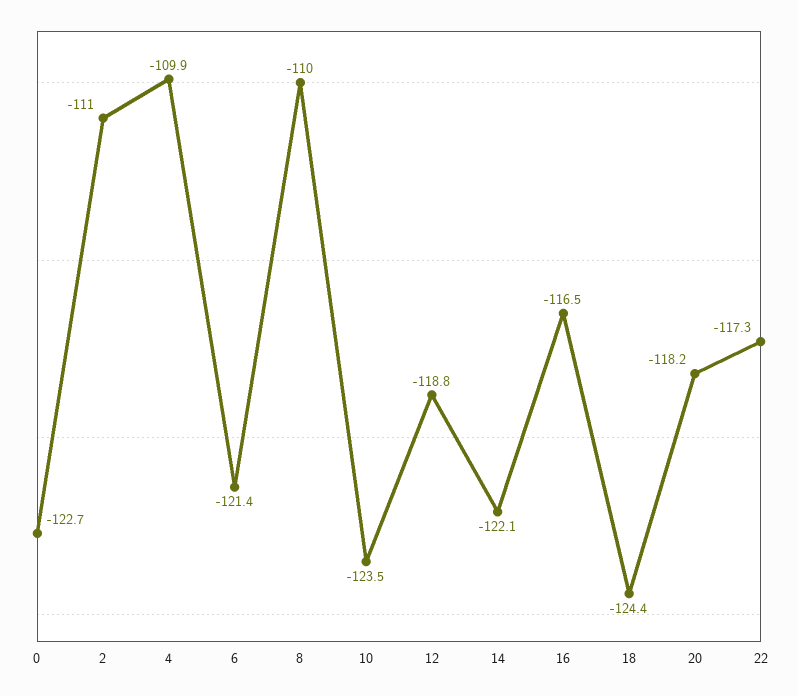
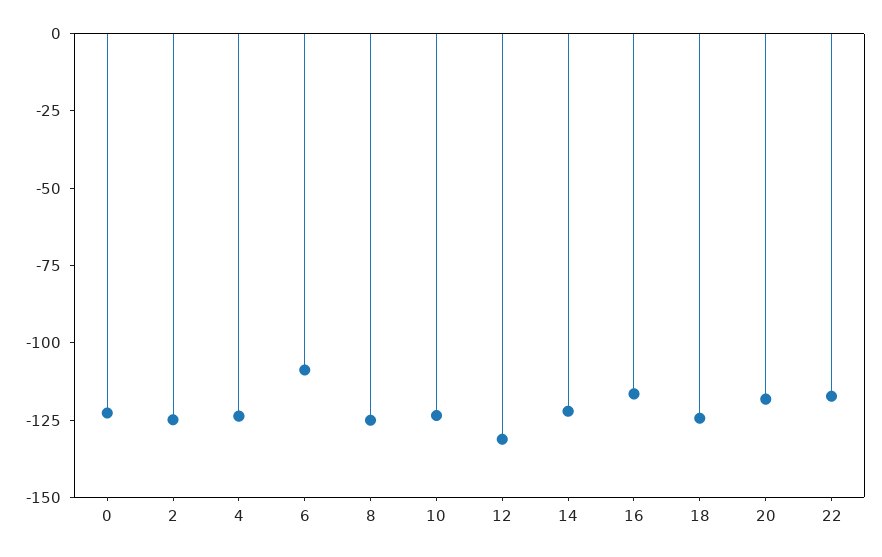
  {
    "0": -122.7,
-   "2": -111,
+   "2": -125,
-   "4": -109.9,
+   "4": -125,
-   "6": -121.4,
+   "6": -110,
-   "8": -110,
+   "8": -125,
    "10": -123.5,
-   "12": -118.8,
+   "12": -130,
    "14": -122.1,
    "16": -116.5,
    "18": -124.4,
    "20": -118.2,
    "22": -117.3
  }

